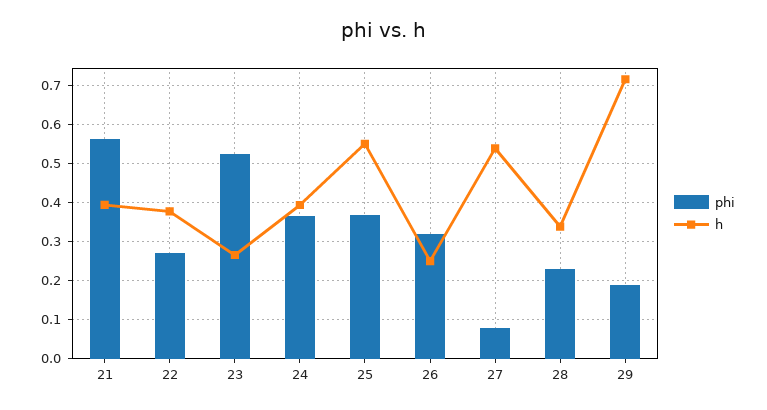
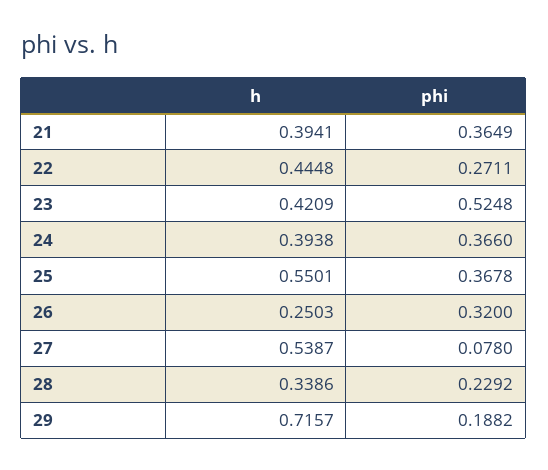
  {
    "phi": {
-     "21": 0.56,
+     "21": 0.3649,
      "22": 0.2711,
      "23": 0.5248,
      "24": 0.366,
      "25": 0.3678,
      "26": 0.32,
      "27": 0.078,
      "28": 0.2292,
      "29": 0.1882
    },
    "h": {
      "21": 0.3941,
-     "22": 0.38,
+     "22": 0.4448,
-     "23": 0.26,
+     "23": 0.4209,
      "24": 0.3938,
      "25": 0.5501,
      "26": 0.2503,
      "27": 0.5387,
      "28": 0.3386,
      "29": 0.7157
    }
  }

